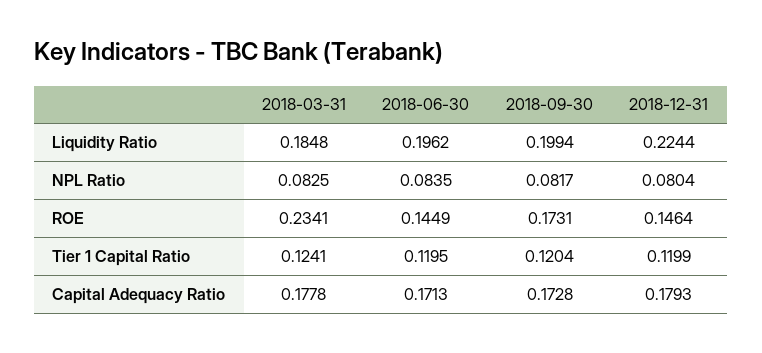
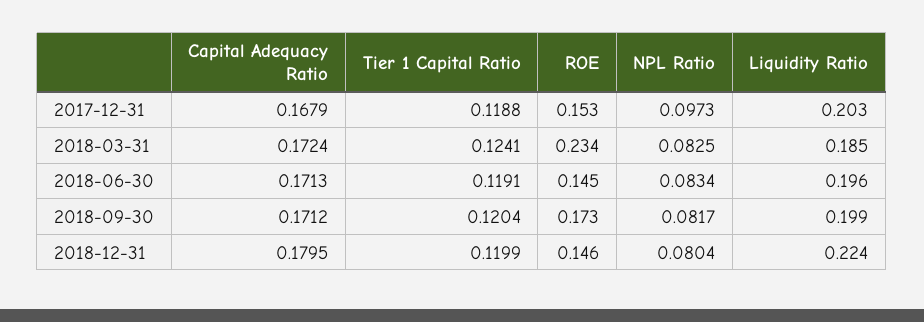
  {
    "2018-03-31": {
      "Liquidity Ratio": 0.1848,
      "NPL Ratio": 0.0825,
      "ROE": 0.2341,
      "Tier 1 Capital Ratio": 0.1241,
-     "Capital Adequacy Ratio": 0.1778
+     "Capital Adequacy Ratio": 0.1724
    },
    "2018-06-30": {
      "Liquidity Ratio": 0.1962,
-     "NPL Ratio": 0.0835,
+     "NPL Ratio": 0.0834,
      "ROE": 0.1449,
-     "Tier 1 Capital Ratio": 0.1195,
+     "Tier 1 Capital Ratio": 0.1191,
      "Capital Adequacy Ratio": 0.1713
    },
    "2018-09-30": {
      "Liquidity Ratio": 0.1994,
      "NPL Ratio": 0.0817,
      "ROE": 0.1731,
      "Tier 1 Capital Ratio": 0.1204,
-     "Capital Adequacy Ratio": 0.1728
+     "Capital Adequacy Ratio": 0.1712
    },
    "2018-12-31": {
      "Liquidity Ratio": 0.2244,
      "NPL Ratio": 0.0804,
      "ROE": 0.1464,
      "Tier 1 Capital Ratio": 0.1199,
-     "Capital Adequacy Ratio": 0.1793
+     "Capital Adequacy Ratio": 0.1795
-   }
+   },
+   "2017-12-31": {
+     "Capital Adequacy Ratio": 0.1679,
+     "Tier 1 Capital Ratio": 0.1188,
+     "ROE": 0.153,
+     "NPL Ratio": 0.0973,
+     "Liquidity Ratio": 0.203
+   }
  }

